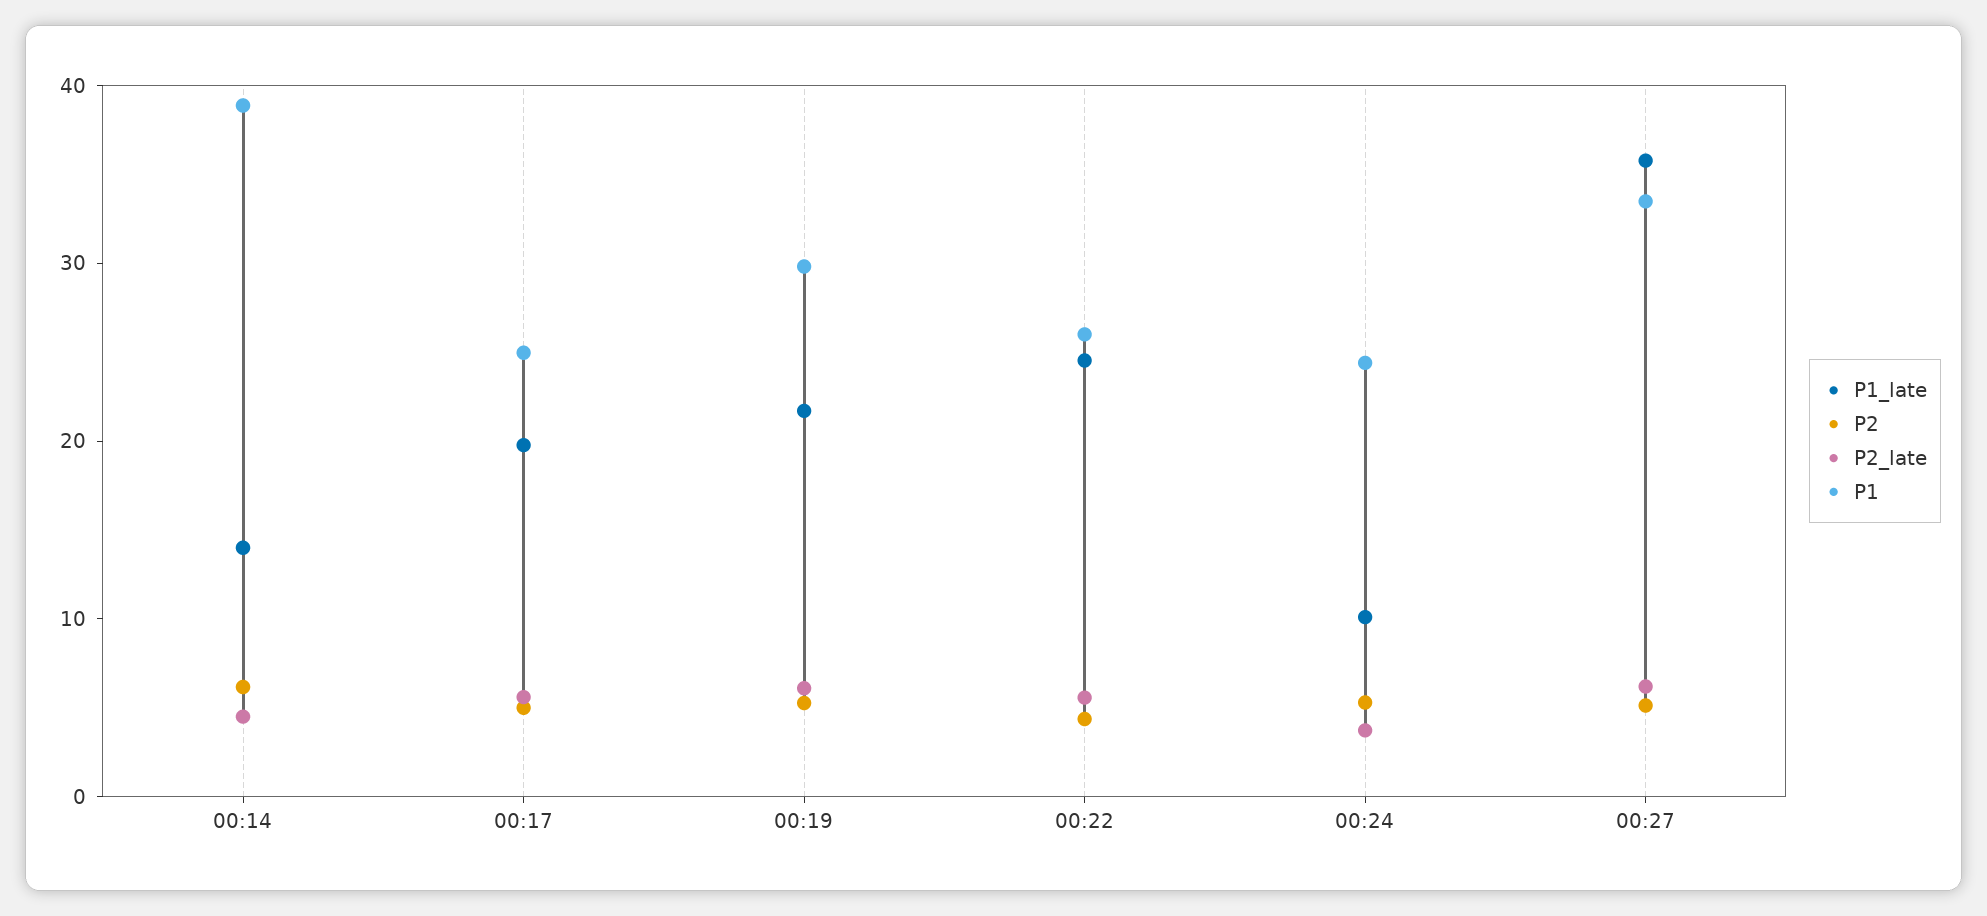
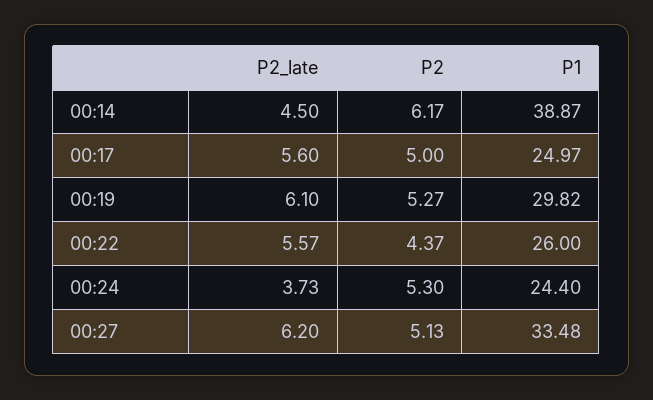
  {
-   "P1_late": {
-     "00:14": 14,
-     "00:17": 20,
-     "00:19": 22,
-     "00:22": 24,
-     "00:24": 10,
-     "00:27": 36
-   },
    "P2": {
      "00:14": 6.17,
      "00:17": 5,
      "00:19": 5.27,
      "00:22": 4.37,
      "00:24": 5.3,
      "00:27": 5.13
    },
    "P2_late": {
      "00:14": 4.5,
      "00:17": 5.6,
      "00:19": 6.1,
      "00:22": 5.57,
      "00:24": 3.73,
      "00:27": 6.2
    },
    "P1": {
      "00:14": 38.87,
      "00:17": 24.97,
      "00:19": 29.82,
      "00:22": 26,
      "00:24": 24.4,
      "00:27": 33.48
    }
  }

